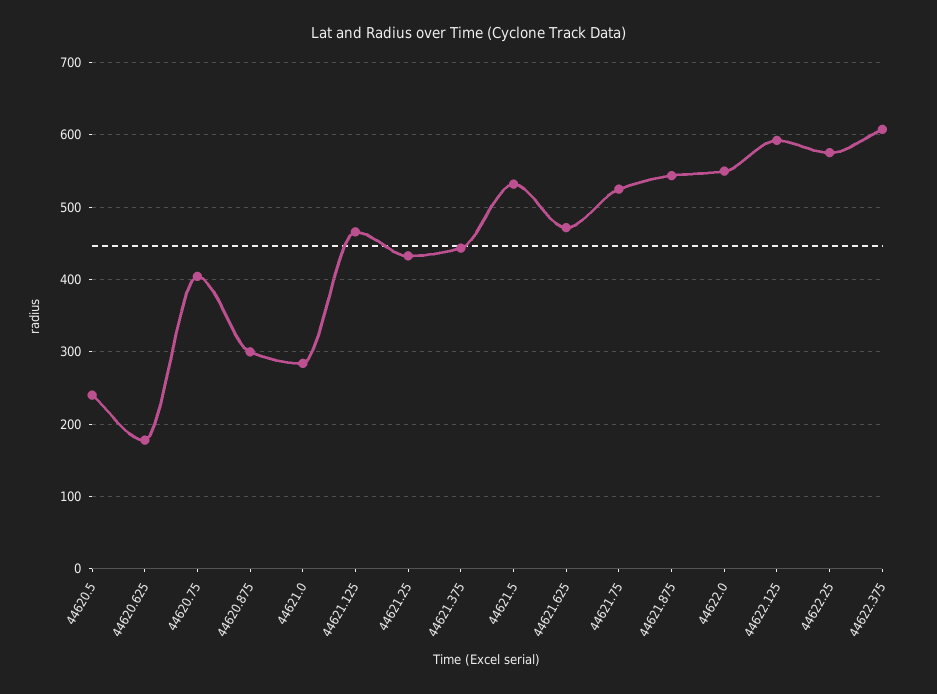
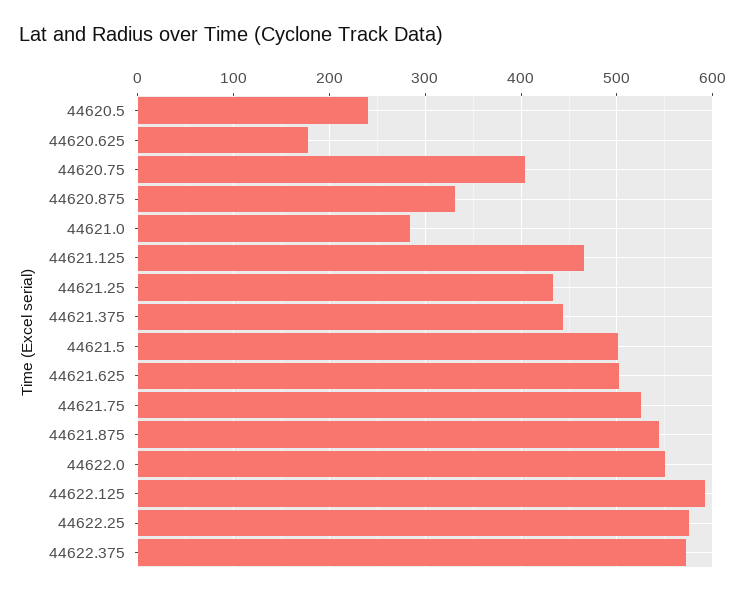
  {
    "44620.5": 240,
    "44620.625": 180,
    "44620.75": 400,
-   "44620.875": 300,
+   "44620.875": 330,
    "44621.0": 280,
    "44621.125": 470,
    "44621.25": 430,
    "44621.375": 440,
-   "44621.5": 530,
+   "44621.5": 500,
-   "44621.625": 470,
+   "44621.625": 500,
    "44621.75": 520,
    "44621.875": 540,
    "44622.0": 550,
    "44622.125": 590,
    "44622.25": 580,
-   "44622.375": 610
+   "44622.375": 570
  }

